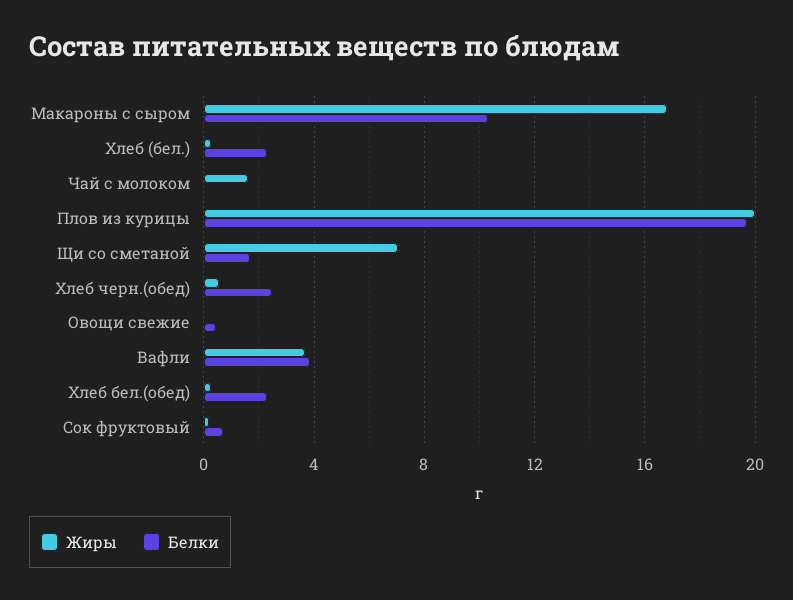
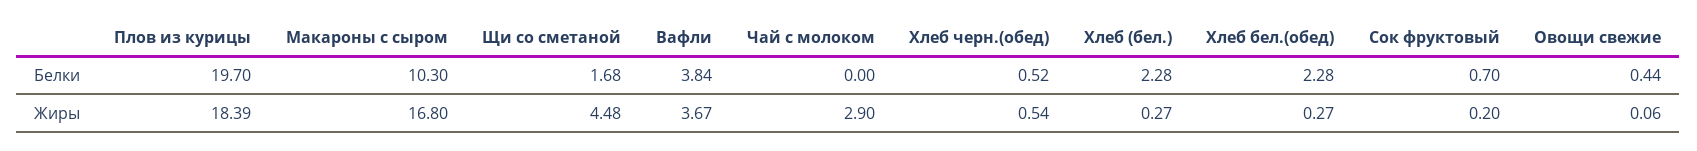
  {
    "Жиры": {
      "Макароны с сыром": 16.8,
      "Хлеб (бел.)": 0.27,
-     "Чай с молоком": 1.5,
+     "Чай с молоком": 2.9,
-     "Плов из курицы": 20,
+     "Плов из курицы": 18.39,
-     "Щи со сметаной": 7,
+     "Щи со сметаной": 4.48,
      "Хлеб черн.(обед)": 0.54,
      "Овощи свежие": 0.06,
      "Вафли": 3.67,
      "Хлеб бел.(обед)": 0.27,
      "Сок фруктовый": 0.2
    },
    "Белки": {
      "Макароны с сыром": 10.3,
      "Хлеб (бел.)": 2.28,
      "Чай с молоком": 0,
      "Плов из курицы": 19.7,
      "Щи со сметаной": 1.68,
-     "Хлеб черн.(обед)": 2.5,
+     "Хлеб черн.(обед)": 0.52,
      "Овощи свежие": 0.44,
      "Вафли": 3.84,
      "Хлеб бел.(обед)": 2.28,
      "Сок фруктовый": 0.7
    }
  }

